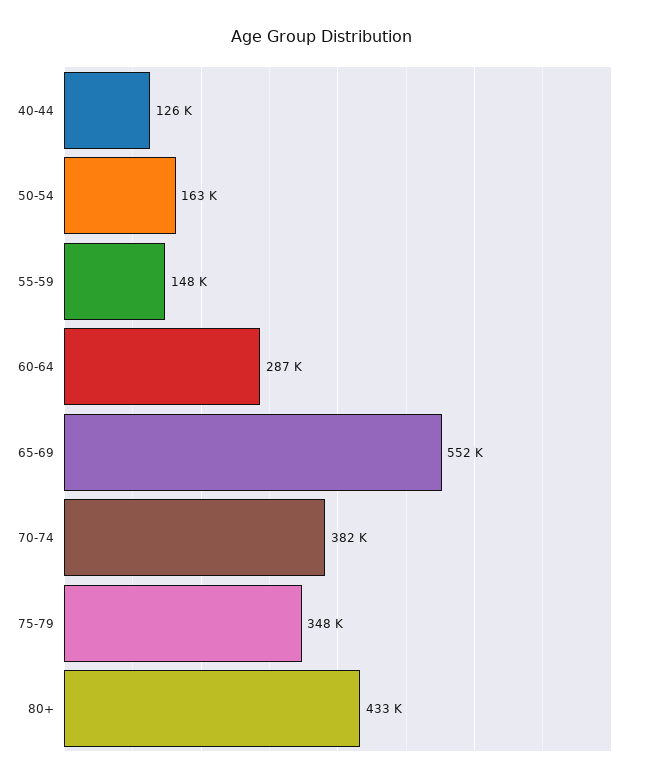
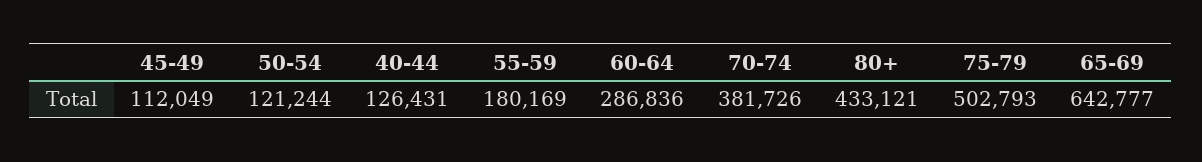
  {
    "40-44": 126431,
-   "50-54": 163000,
+   "50-54": 121244,
-   "55-59": 148000,
+   "55-59": 180169,
    "60-64": 286836,
-   "65-69": 552000,
+   "65-69": 642777,
    "70-74": 381726,
-   "75-79": 348000,
+   "75-79": 502793,
-   "80+": 433121
+   "80+": 433121,
+   "45-49": 112049
  }

